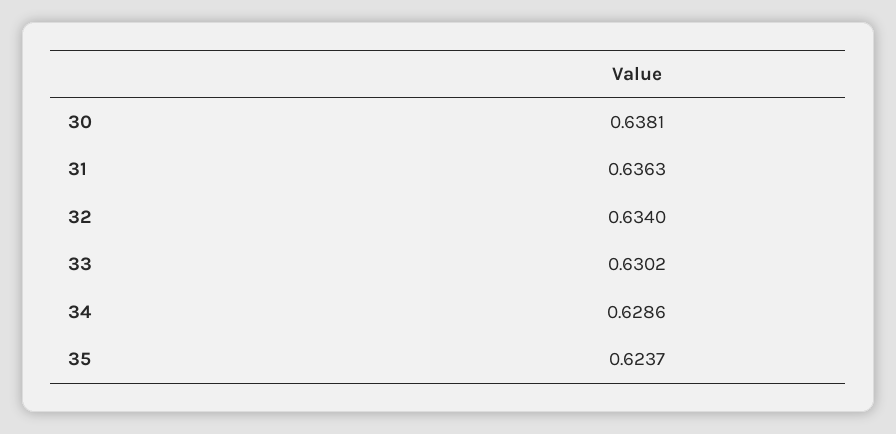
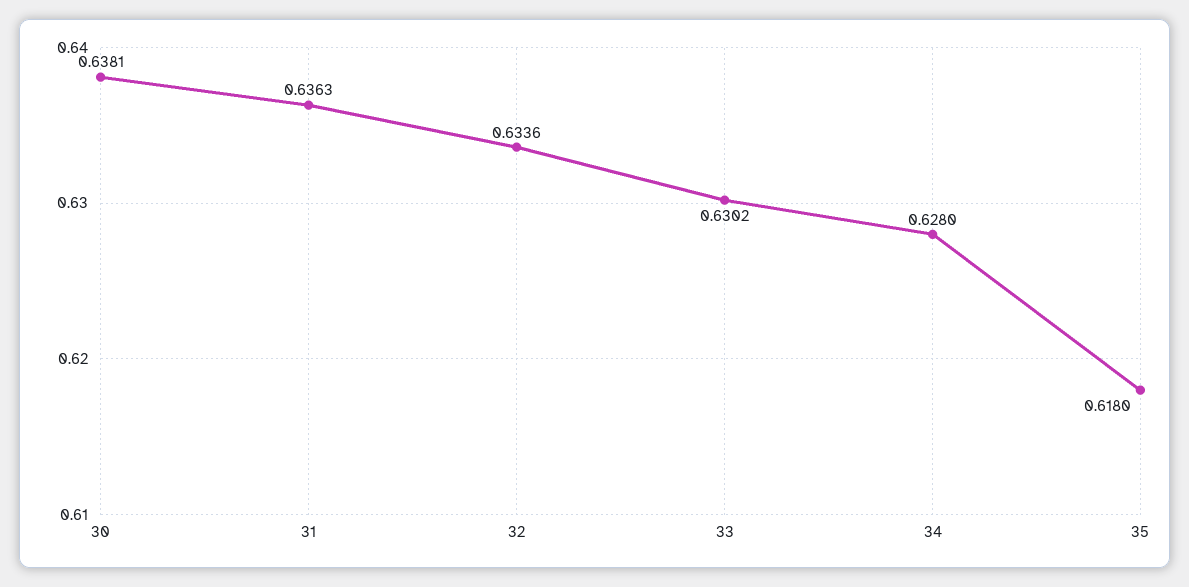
  {
    "30": 0.6381,
    "31": 0.6363,
-   "32": 0.634,
+   "32": 0.6336,
    "33": 0.6302,
-   "34": 0.6286,
+   "34": 0.628,
-   "35": 0.6237
+   "35": 0.618
  }

